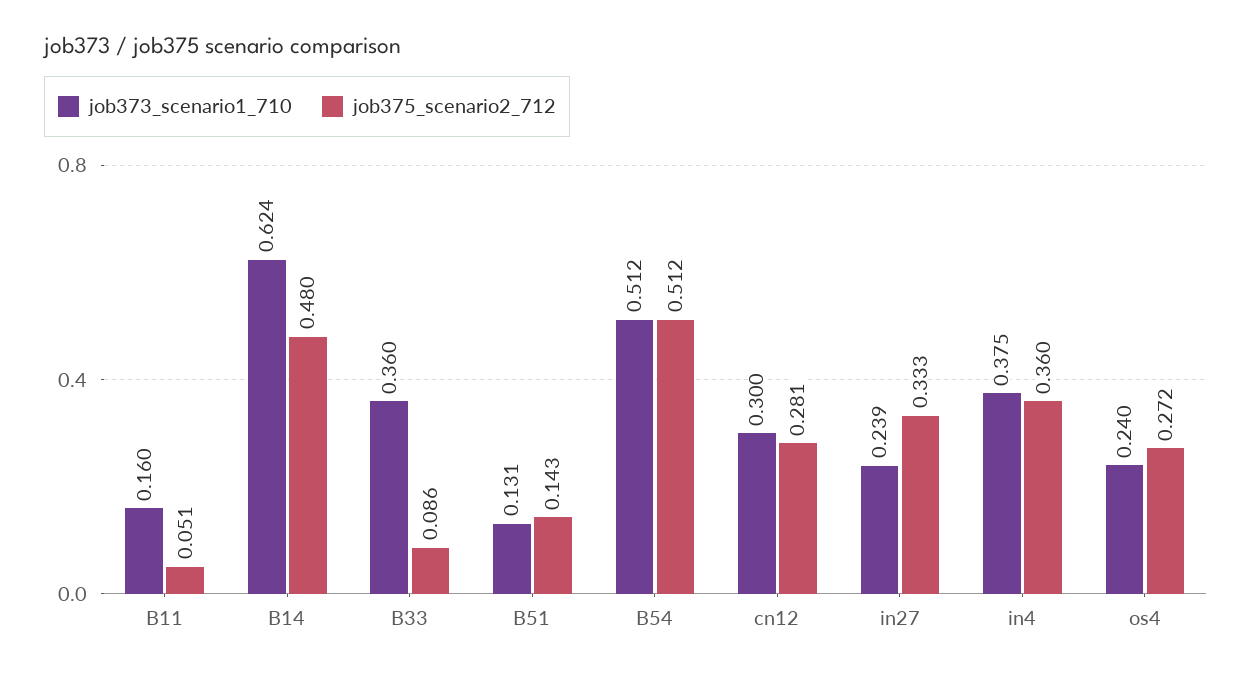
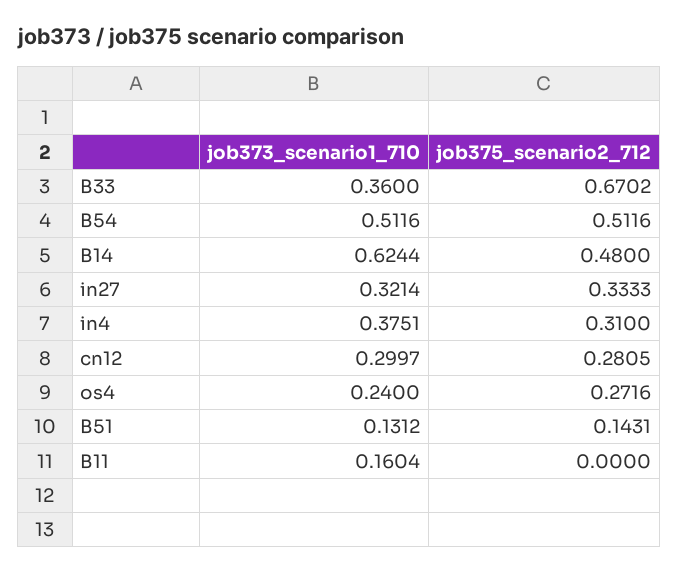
  {
    "job373_scenario1_710": {
      "B11": 0.1604,
      "B14": 0.6244,
      "B33": 0.36,
      "B51": 0.1312,
      "B54": 0.5116,
      "cn12": 0.2997,
-     "in27": 0.239,
+     "in27": 0.3214,
      "in4": 0.3751,
      "os4": 0.24
    },
    "job375_scenario2_712": {
-     "B11": 0.051,
+     "B11": 0,
      "B14": 0.48,
-     "B33": 0.086,
+     "B33": 0.6702,
      "B51": 0.1431,
      "B54": 0.5116,
      "cn12": 0.2805,
      "in27": 0.3333,
-     "in4": 0.36,
+     "in4": 0.31,
      "os4": 0.2716
    }
  }

